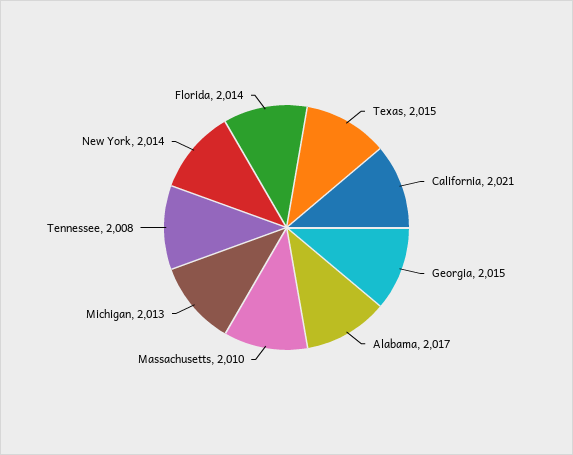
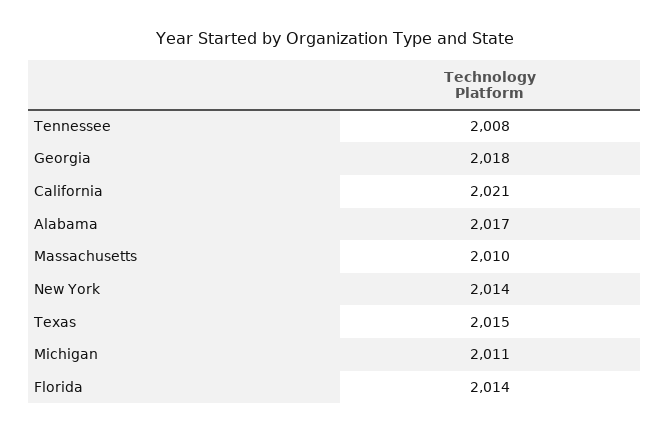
  {
    "Texas": 2015,
    "California": 2021,
-   "Georgia": 2015,
+   "Georgia": 2018,
    "Alabama": 2017,
    "Massachusetts": 2010,
-   "Michigan": 2013,
+   "Michigan": 2011,
    "Tennessee": 2008,
    "New York": 2014,
    "Florida": 2014
  }

